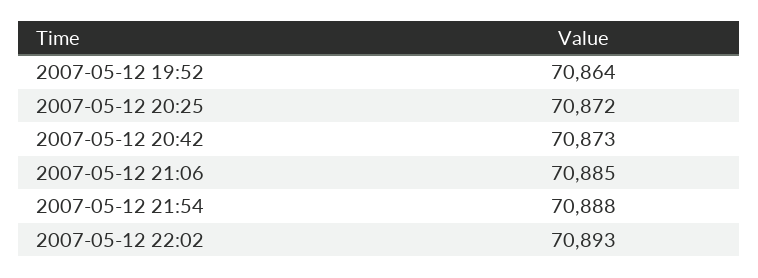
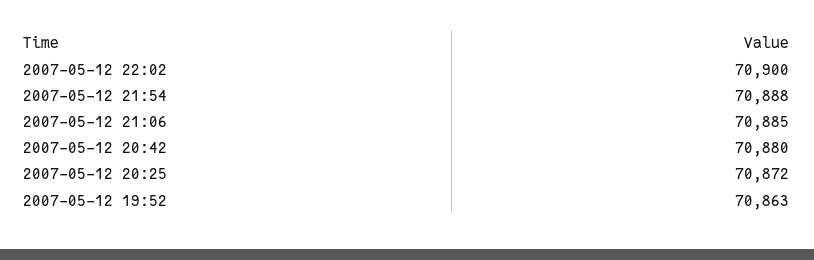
  {
-   "2007-05-12 19:52": 70864,
+   "2007-05-12 19:52": 70863,
    "2007-05-12 20:25": 70872,
-   "2007-05-12 20:42": 70873,
+   "2007-05-12 20:42": 70880,
    "2007-05-12 21:06": 70885,
    "2007-05-12 21:54": 70888,
-   "2007-05-12 22:02": 70893
+   "2007-05-12 22:02": 70900
  }

